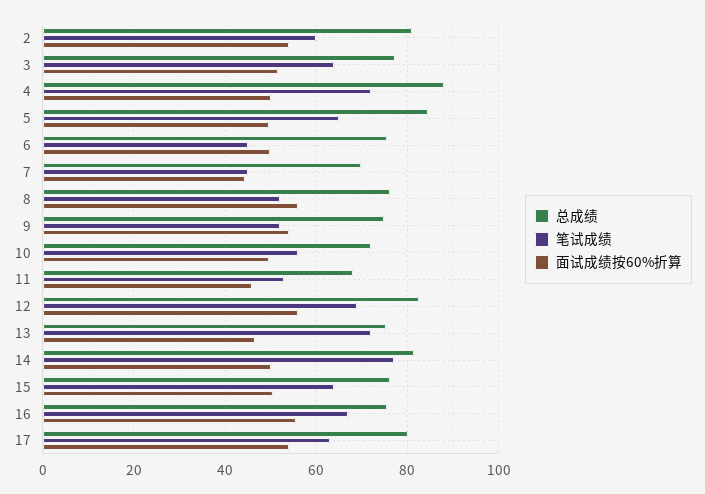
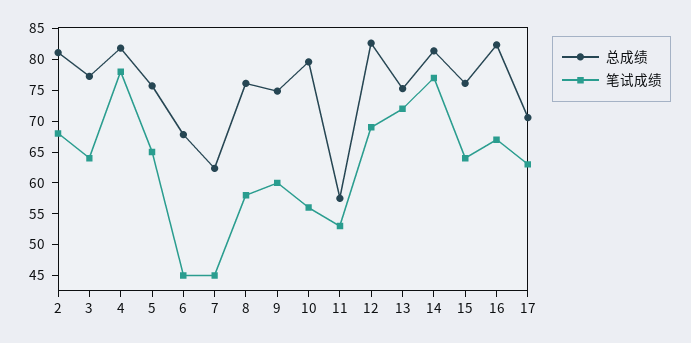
  {
    "总成绩": {
      "2": 82,
      "3": 78,
-     "4": 88,
+     "4": 82.5,
-     "5": 84,
+     "5": 75,
-     "6": 76,
+     "6": 67.5,
-     "7": 70,
+     "7": 62.5,
      "8": 76,
      "9": 74,
-     "10": 72,
+     "10": 80,
-     "11": 68,
+     "11": 57.5,
      "12": 82,
      "13": 76,
      "14": 82,
      "15": 76,
-     "16": 76,
+     "16": 82.5,
-     "17": 80
+     "17": 70
    },
    "笔试成绩": {
-     "2": 60,
+     "2": 67.5,
      "3": 64,
-     "4": 72,
+     "4": 77.5,
      "5": 66,
      "6": 46,
      "7": 46,
-     "8": 52,
+     "8": 57.5,
-     "9": 52,
+     "9": 60,
      "10": 56,
      "11": 54,
      "12": 70,
      "13": 72,
      "14": 78,
      "15": 64,
      "16": 68,
      "17": 64
-   },
+   }
-   "面试成绩按60%折算": {
-     "2": 54,
-     "3": 52,
-     "4": 50,
-     "5": 50,
-     "6": 50,
-     "7": 44,
-     "8": 56,
-     "9": 54,
-     "10": 50,
-     "11": 46,
-     "12": 56,
-     "13": 46,
-     "14": 50,
-     "15": 50,
-     "16": 56,
-     "17": 54
-   }
  }

